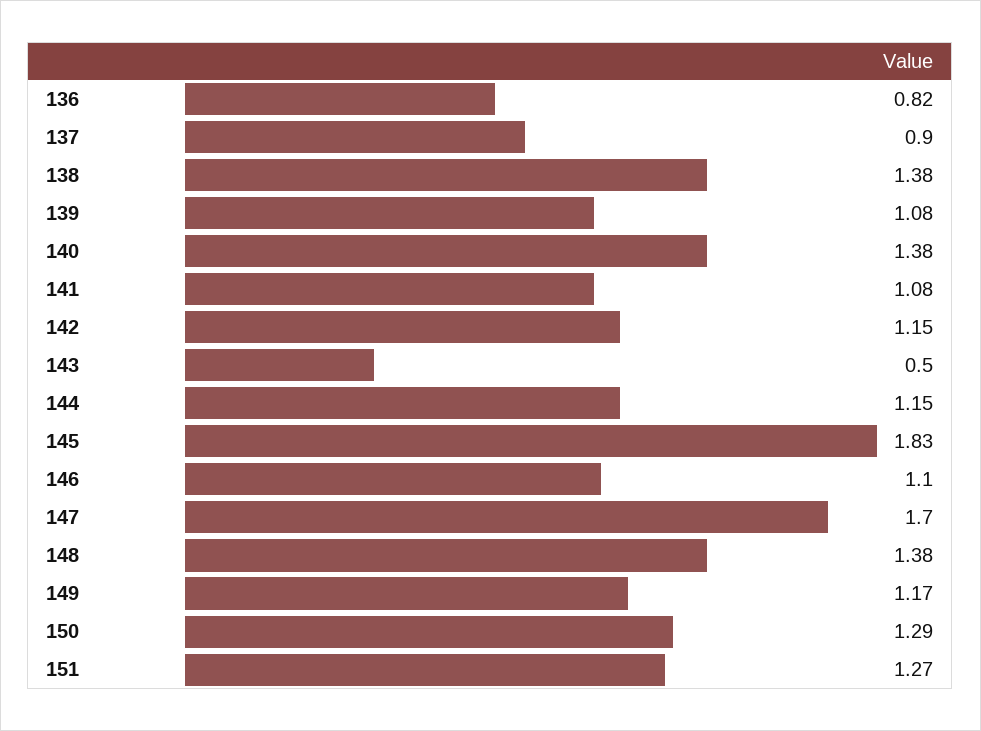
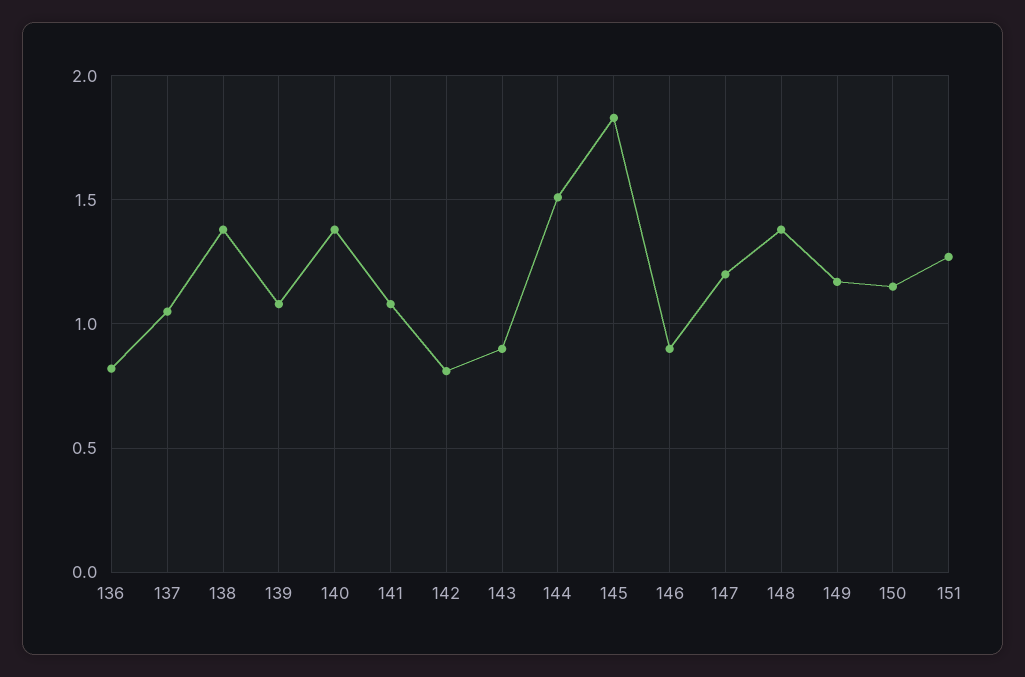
  {
    "136": 0.82,
-   "137": 0.9,
+   "137": 1.05,
    "138": 1.38,
    "139": 1.08,
    "140": 1.38,
    "141": 1.08,
-   "142": 1.15,
+   "142": 0.8,
-   "143": 0.5,
+   "143": 0.9,
-   "144": 1.15,
+   "144": 1.5,
    "145": 1.83,
-   "146": 1.1,
+   "146": 0.9,
-   "147": 1.7,
+   "147": 1.2,
    "148": 1.38,
    "149": 1.17,
-   "150": 1.29,
+   "150": 1.15,
    "151": 1.27
  }

